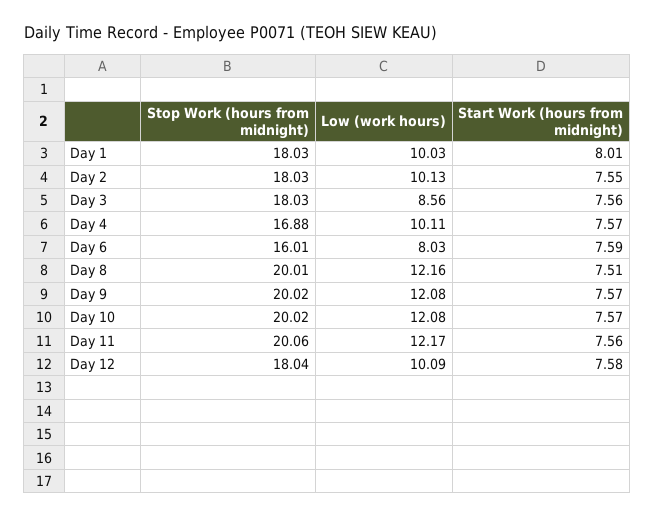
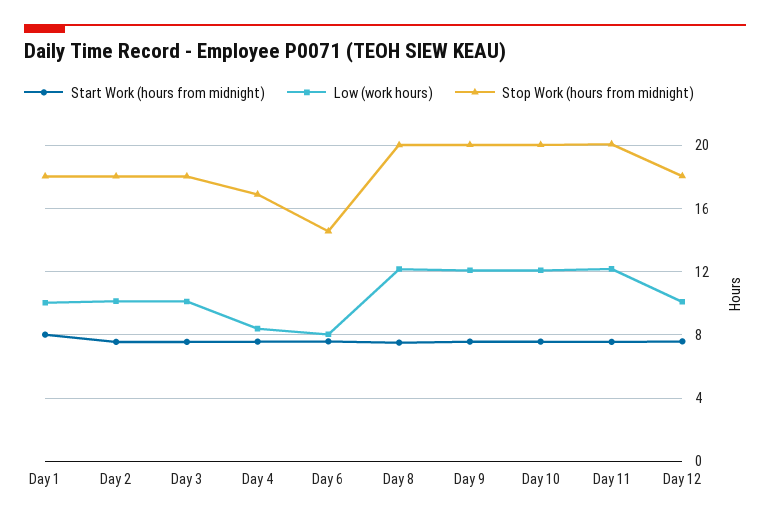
  {
    "Stop Work (hours from midnight)": {
      "Day 1": 18.03,
      "Day 2": 18.03,
      "Day 3": 18.03,
      "Day 4": 16.88,
-     "Day 6": 16.01,
+     "Day 6": 14.5,
      "Day 8": 20.01,
      "Day 9": 20.02,
      "Day 10": 20.02,
      "Day 11": 20.06,
      "Day 12": 18.04
    },
    "Low (work hours)": {
      "Day 1": 10.03,
      "Day 2": 10.13,
-     "Day 3": 8.56,
+     "Day 3": 10,
-     "Day 4": 10.11,
+     "Day 4": 8.5,
      "Day 6": 8.03,
      "Day 8": 12.16,
      "Day 9": 12.08,
      "Day 10": 12.08,
      "Day 11": 12.17,
      "Day 12": 10.09
    },
    "Start Work (hours from midnight)": {
      "Day 1": 8.01,
      "Day 2": 7.55,
      "Day 3": 7.56,
      "Day 4": 7.57,
      "Day 6": 7.59,
      "Day 8": 7.51,
      "Day 9": 7.57,
      "Day 10": 7.57,
      "Day 11": 7.56,
      "Day 12": 7.58
    }
  }

